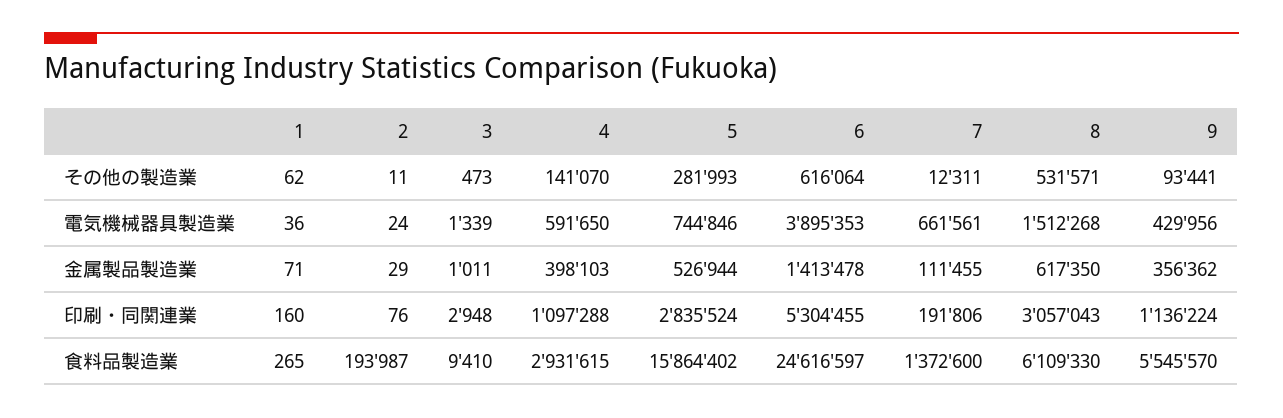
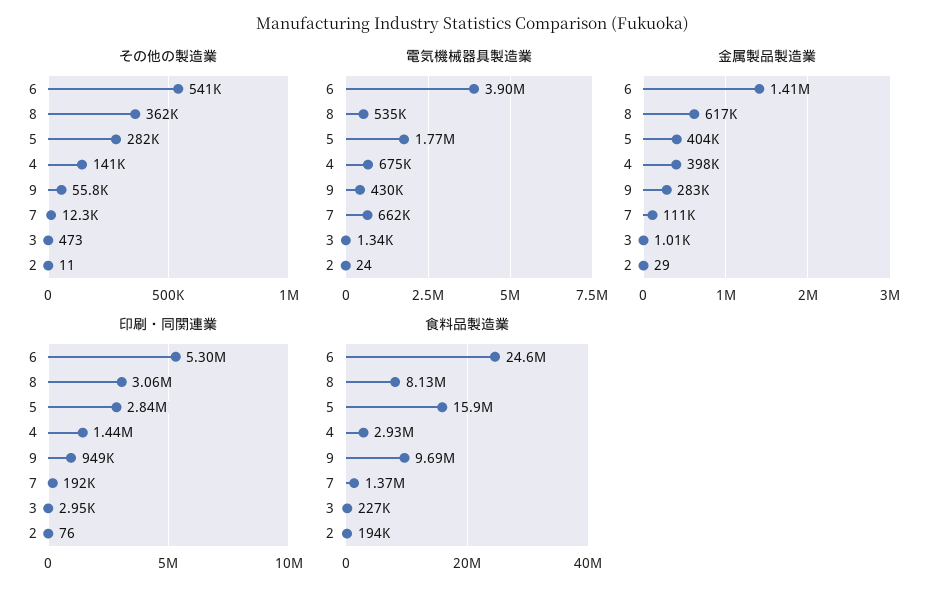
  {
    "その他の製造業": {
-     "1": 62,
      "2": 11,
      "3": 473,
      "4": 141070,
      "5": 281993,
-     "6": 616064,
+     "6": 541000,
      "7": 12311,
-     "8": 531571,
+     "8": 362000,
-     "9": 93441
+     "9": 55800
    },
    "電気機械器具製造業": {
-     "1": 36,
      "2": 24,
      "3": 1339,
-     "4": 591650,
+     "4": 675000,
-     "5": 744846,
+     "5": 1770000,
      "6": 3895353,
      "7": 661561,
-     "8": 1512268,
+     "8": 535000,
      "9": 429956
    },
    "金属製品製造業": {
-     "1": 71,
      "2": 29,
      "3": 1011,
      "4": 398103,
-     "5": 526944,
+     "5": 404000,
      "6": 1413478,
      "7": 111455,
      "8": 617350,
-     "9": 356362
+     "9": 283000
    },
    "印刷・同関連業": {
-     "1": 160,
      "2": 76,
      "3": 2948,
-     "4": 1097288,
+     "4": 1440000,
      "5": 2835524,
      "6": 5304455,
      "7": 191806,
      "8": 3057043,
-     "9": 1136224
+     "9": 949000
    },
    "食料品製造業": {
-     "1": 265,
      "2": 193987,
-     "3": 9410,
+     "3": 227000,
      "4": 2931615,
      "5": 15864402,
      "6": 24616597,
      "7": 1372600,
-     "8": 6109330,
+     "8": 8130000,
-     "9": 5545570
+     "9": 9690000
    }
  }

